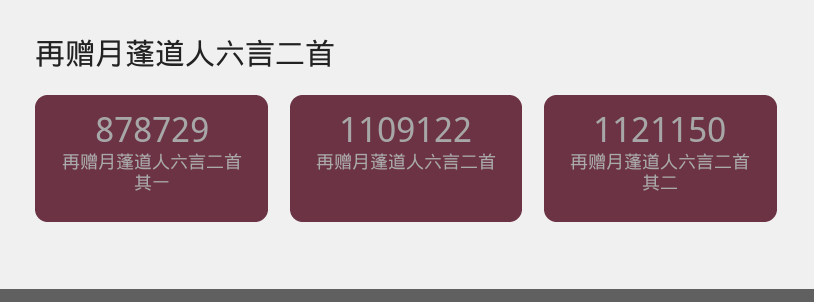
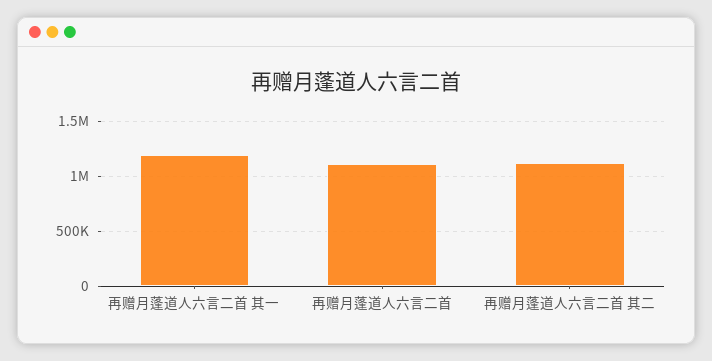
  {
-   "再赠月蓬道人六言二首 其一": 878729,
+   "再赠月蓬道人六言二首 其一": 1200000,
    "再赠月蓬道人六言二首": 1109122,
    "再赠月蓬道人六言二首 其二": 1121150
  }

